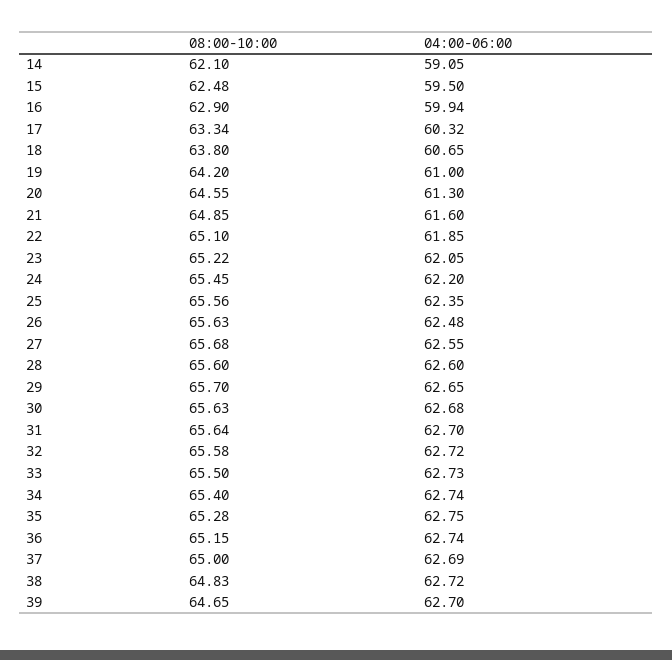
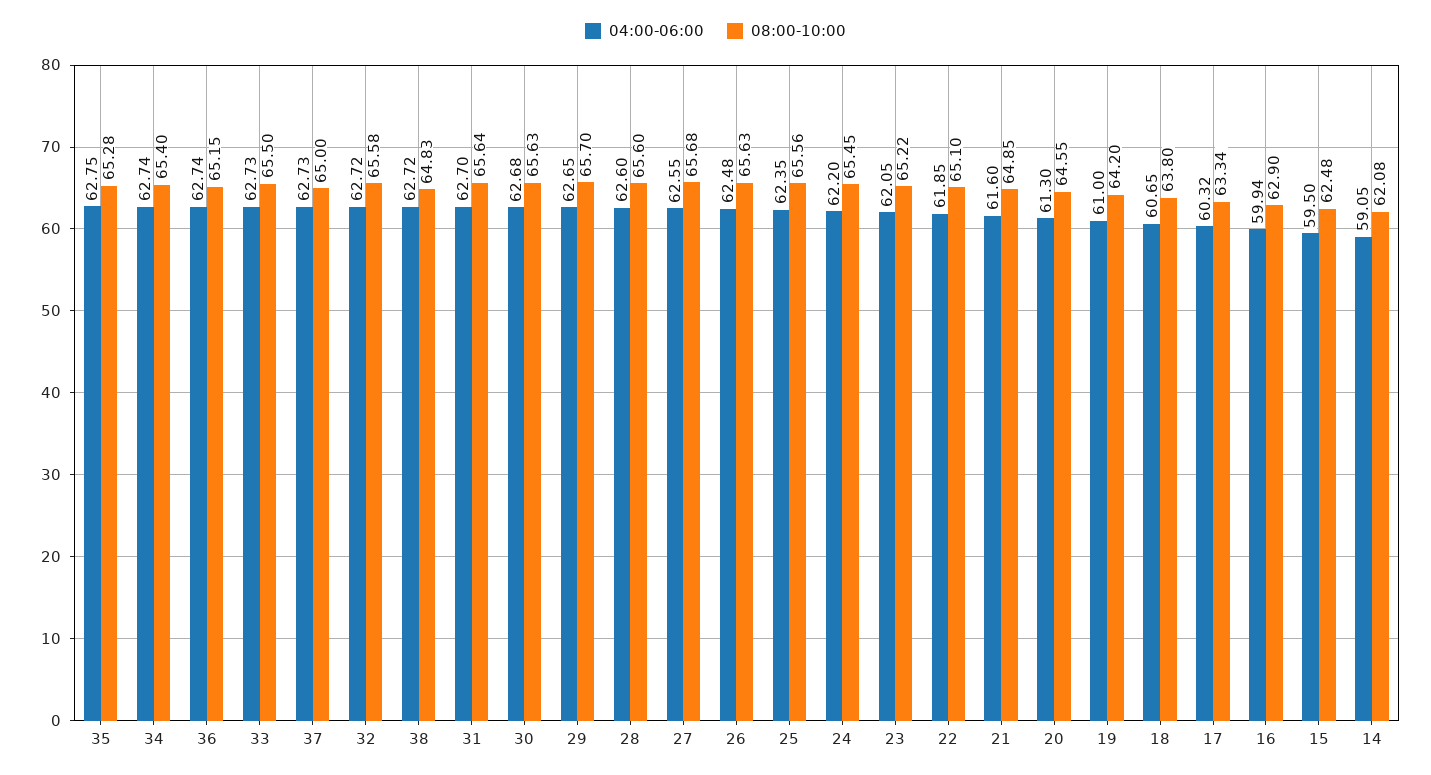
  {
    "08:00-10:00": {
-     "14": 62.1,
+     "14": 62.08,
      "15": 62.48,
      "16": 62.9,
      "17": 63.34,
      "18": 63.8,
      "19": 64.2,
      "20": 64.55,
      "21": 64.85,
      "22": 65.1,
      "23": 65.22,
      "24": 65.45,
      "25": 65.56,
      "26": 65.63,
      "27": 65.68,
      "28": 65.6,
      "29": 65.7,
      "30": 65.63,
      "31": 65.64,
      "32": 65.58,
      "33": 65.5,
      "34": 65.4,
      "35": 65.28,
      "36": 65.15,
      "37": 65,
-     "38": 64.83,
+     "38": 64.83
-     "39": 64.65
    },
    "04:00-06:00": {
      "14": 59.05,
      "15": 59.5,
      "16": 59.94,
      "17": 60.32,
      "18": 60.65,
      "19": 61,
      "20": 61.3,
      "21": 61.6,
      "22": 61.85,
      "23": 62.05,
      "24": 62.2,
      "25": 62.35,
      "26": 62.48,
      "27": 62.55,
      "28": 62.6,
      "29": 62.65,
      "30": 62.68,
      "31": 62.7,
      "32": 62.72,
      "33": 62.73,
      "34": 62.74,
      "35": 62.75,
      "36": 62.74,
-     "37": 62.69,
+     "37": 62.73,
-     "38": 62.72,
+     "38": 62.72
-     "39": 62.7
    }
  }

